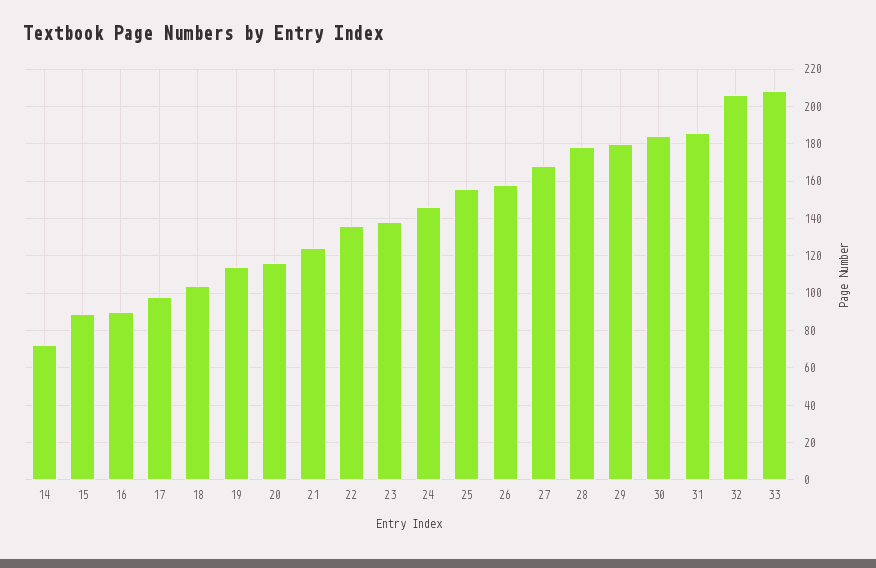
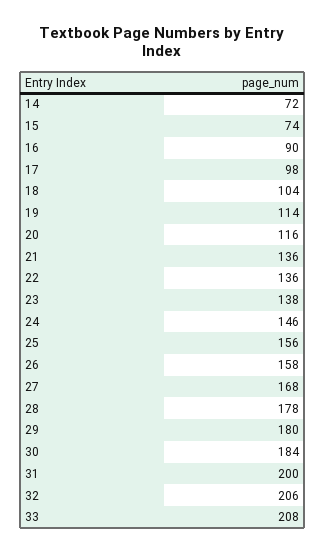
  {
    "14": 72,
-   "15": 90,
+   "15": 74,
    "16": 90,
    "17": 98,
    "18": 104,
    "19": 114,
    "20": 116,
-   "21": 125,
+   "21": 136,
    "22": 136,
    "23": 138,
    "24": 146,
    "25": 156,
    "26": 158,
    "27": 168,
    "28": 178,
    "29": 180,
    "30": 184,
-   "31": 185,
+   "31": 200,
    "32": 206,
    "33": 208
  }

